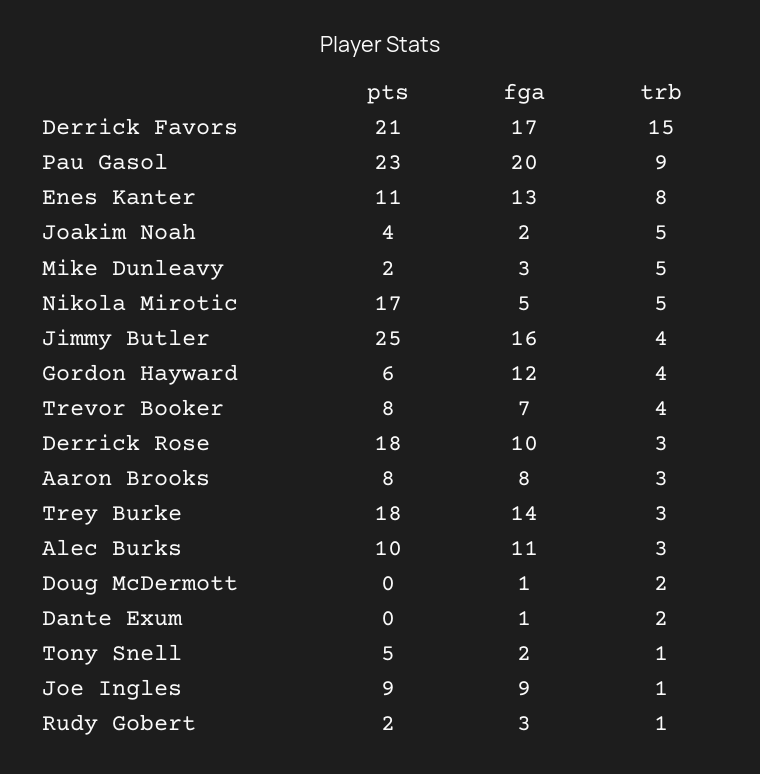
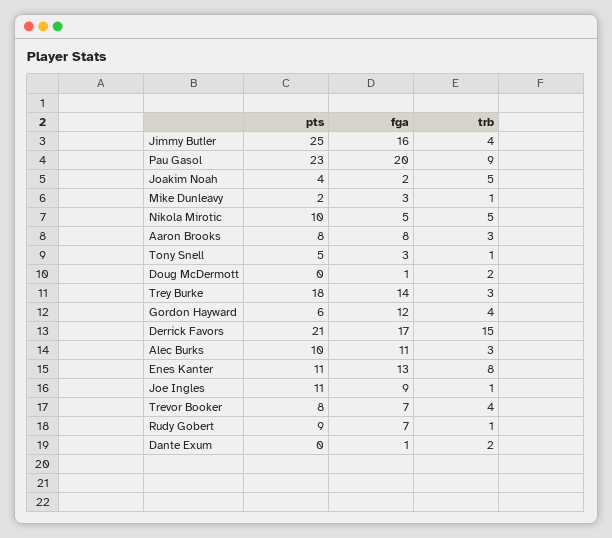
  {
    "pts": {
      "Derrick Favors": 21,
      "Pau Gasol": 23,
      "Enes Kanter": 11,
      "Joakim Noah": 4,
      "Mike Dunleavy": 2,
-     "Nikola Mirotic": 17,
+     "Nikola Mirotic": 10,
      "Jimmy Butler": 25,
      "Gordon Hayward": 6,
      "Trevor Booker": 8,
-     "Derrick Rose": 18,
      "Aaron Brooks": 8,
      "Trey Burke": 18,
      "Alec Burks": 10,
      "Doug McDermott": 0,
      "Dante Exum": 0,
      "Tony Snell": 5,
-     "Joe Ingles": 9,
+     "Joe Ingles": 11,
-     "Rudy Gobert": 2
+     "Rudy Gobert": 9
    },
    "fga": {
      "Derrick Favors": 17,
      "Pau Gasol": 20,
      "Enes Kanter": 13,
      "Joakim Noah": 2,
      "Mike Dunleavy": 3,
      "Nikola Mirotic": 5,
      "Jimmy Butler": 16,
      "Gordon Hayward": 12,
      "Trevor Booker": 7,
-     "Derrick Rose": 10,
      "Aaron Brooks": 8,
      "Trey Burke": 14,
      "Alec Burks": 11,
      "Doug McDermott": 1,
      "Dante Exum": 1,
-     "Tony Snell": 2,
+     "Tony Snell": 3,
      "Joe Ingles": 9,
-     "Rudy Gobert": 3
+     "Rudy Gobert": 7
    },
    "trb": {
      "Derrick Favors": 15,
      "Pau Gasol": 9,
      "Enes Kanter": 8,
      "Joakim Noah": 5,
-     "Mike Dunleavy": 5,
+     "Mike Dunleavy": 1,
      "Nikola Mirotic": 5,
      "Jimmy Butler": 4,
      "Gordon Hayward": 4,
      "Trevor Booker": 4,
-     "Derrick Rose": 3,
      "Aaron Brooks": 3,
      "Trey Burke": 3,
      "Alec Burks": 3,
      "Doug McDermott": 2,
      "Dante Exum": 2,
      "Tony Snell": 1,
      "Joe Ingles": 1,
      "Rudy Gobert": 1
    }
  }

